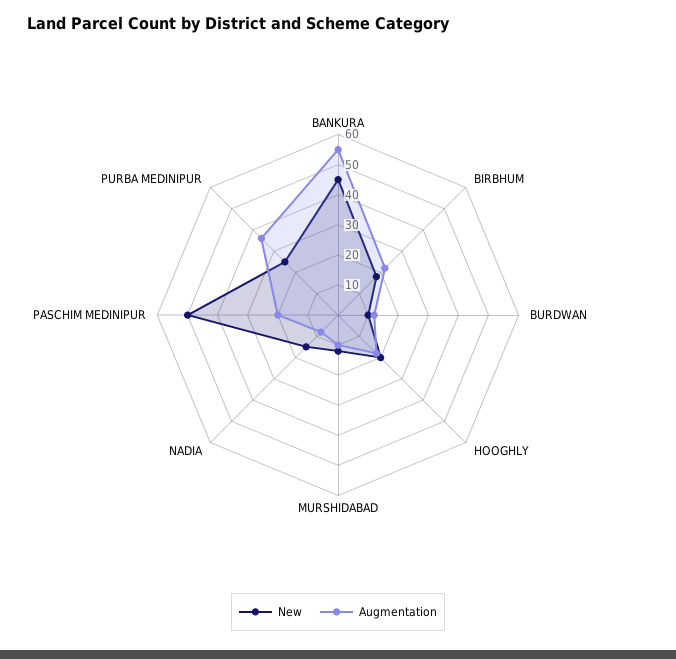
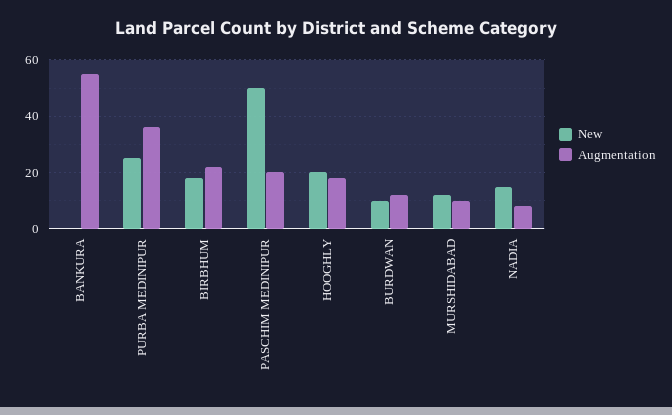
  {
    "New": {
-     "BANKURA": 45,
+     "BANKURA": 0,
      "BIRBHUM": 20,
      "BURDWAN": 10,
      "HOOGHLY": 20,
      "MURSHIDABAD": 10,
      "NADIA": 15,
      "PASCHIM MEDINIPUR": 50,
      "PURBA MEDINIPUR": 25
    },
    "Augmentation": {
      "BANKURA": 55,
      "BIRBHUM": 20,
      "BURDWAN": 10,
      "HOOGHLY": 20,
      "MURSHIDABAD": 10,
      "NADIA": 10,
      "PASCHIM MEDINIPUR": 20,
      "PURBA MEDINIPUR": 35
    }
  }

